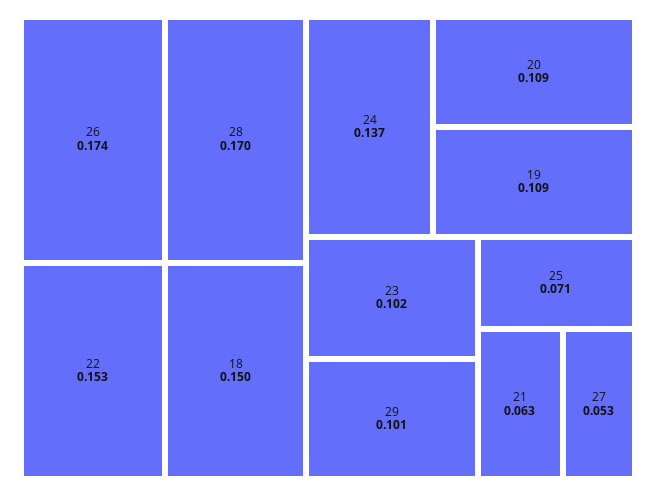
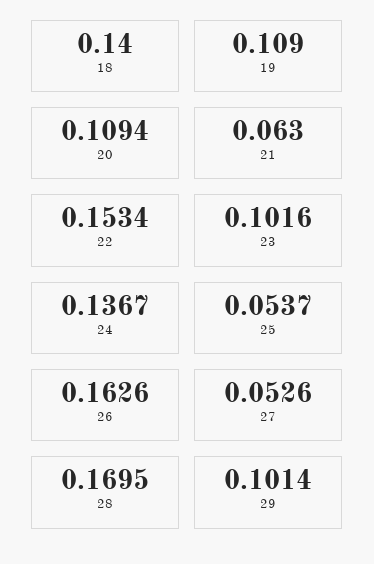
  {
-   "26": 0.174,
+   "26": 0.1626,
    "28": 0.1695,
    "22": 0.1534,
-   "18": 0.15,
+   "18": 0.14,
    "24": 0.1367,
    "20": 0.1094,
    "19": 0.109,
    "23": 0.1016,
    "29": 0.1014,
-   "25": 0.071,
+   "25": 0.0537,
    "21": 0.063,
    "27": 0.0526
  }

